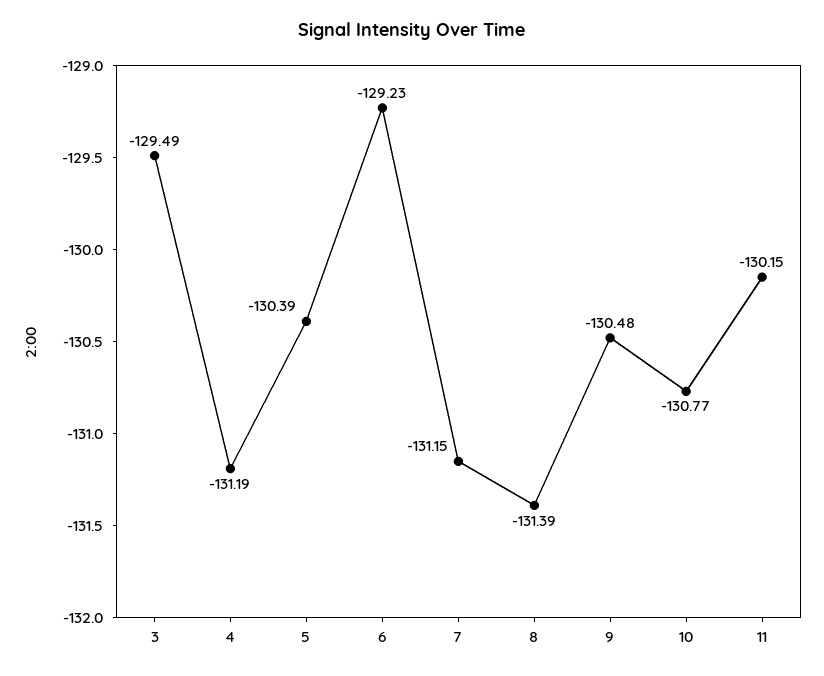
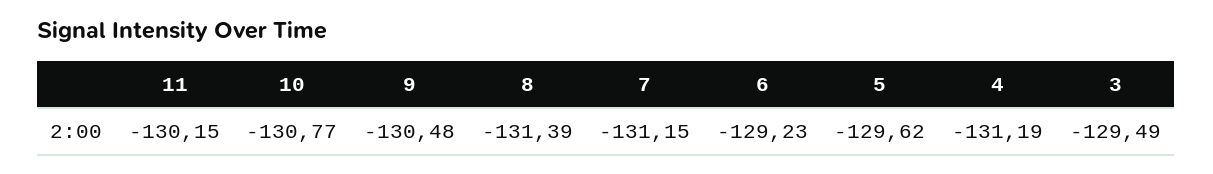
  {
    "3": -129.49,
    "4": -131.19,
-   "5": -130.39,
+   "5": -129.62,
    "6": -129.23,
    "7": -131.15,
    "8": -131.39,
    "9": -130.48,
    "10": -130.77,
    "11": -130.15
  }

